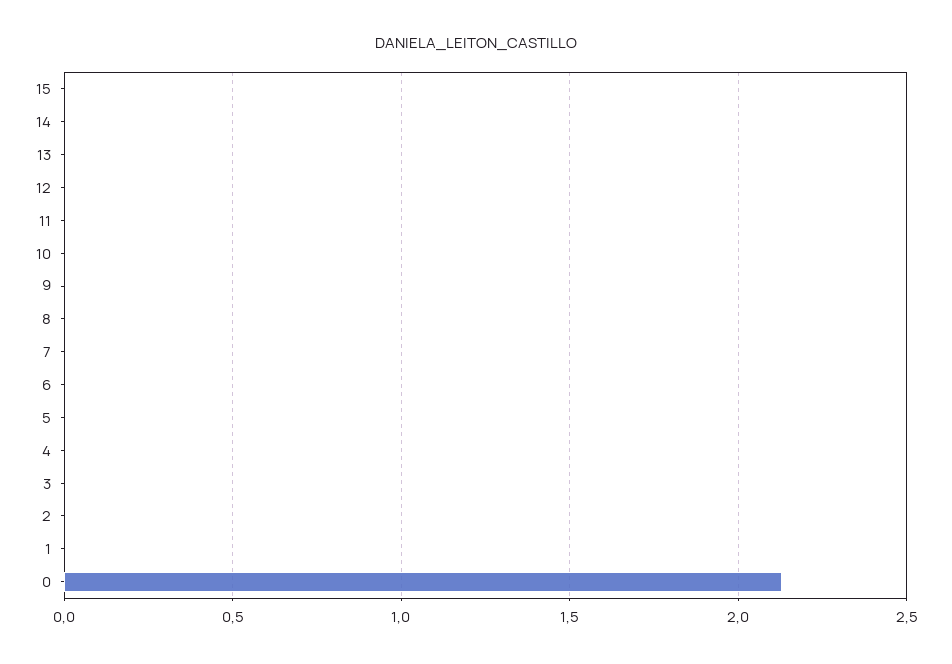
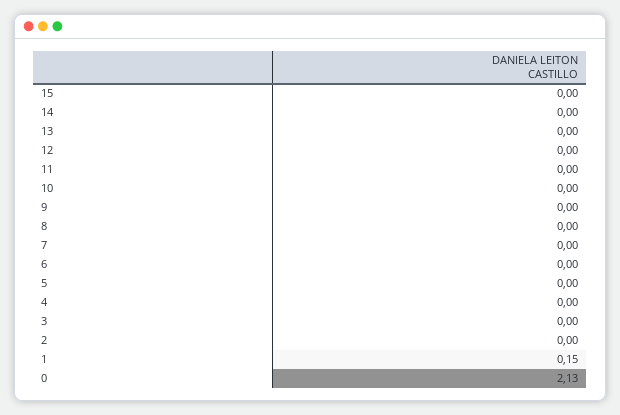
  {
    "15": 0,
    "14": 0,
    "13": 0,
    "12": 0,
    "11": 0,
    "10": 0,
    "9": 0,
    "8": 0,
    "7": 0,
    "6": 0,
    "5": 0,
    "4": 0,
    "3": 0,
    "2": 0,
-   "1": 0,
+   "1": 0.15,
    "0": 2.13
  }

